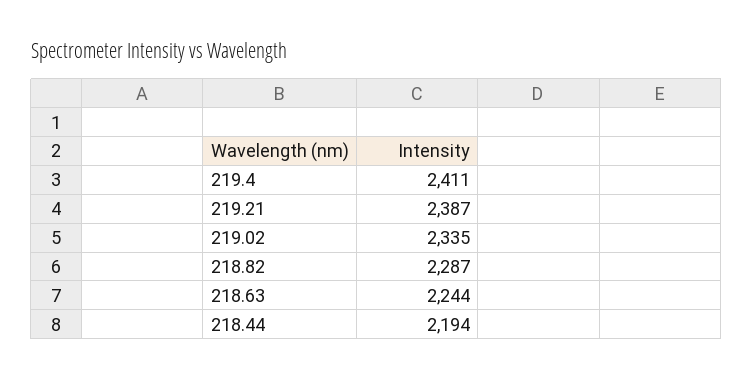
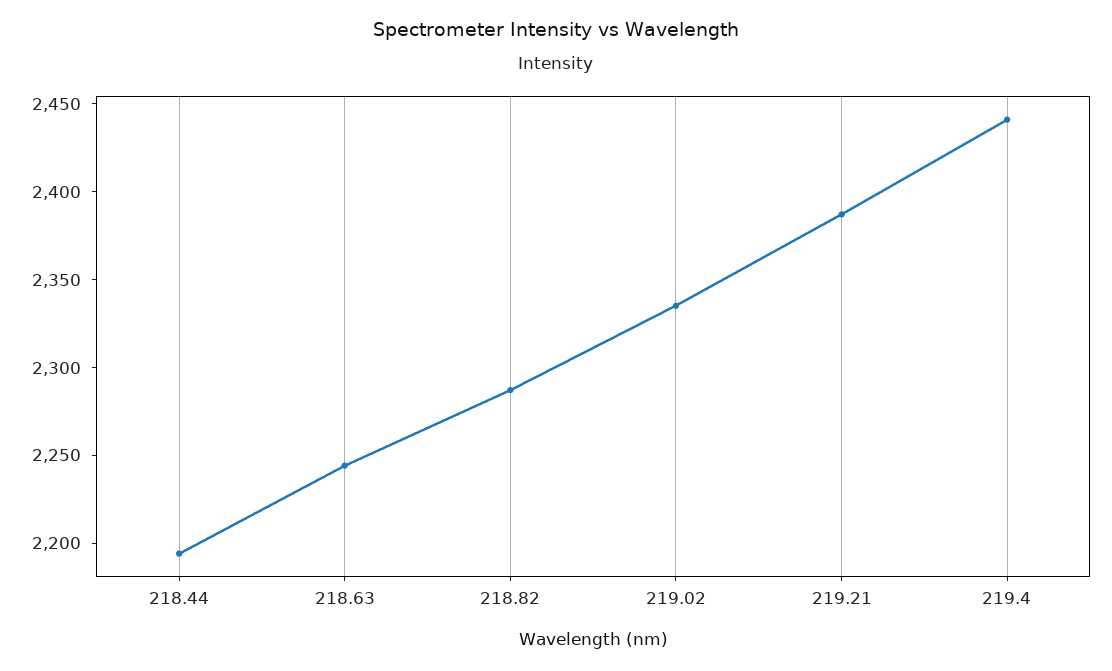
  {
-   "219.4": 2411,
+   "219.4": 2440,
    "219.21": 2387,
    "219.02": 2335,
    "218.82": 2287,
    "218.63": 2244,
    "218.44": 2194
  }

